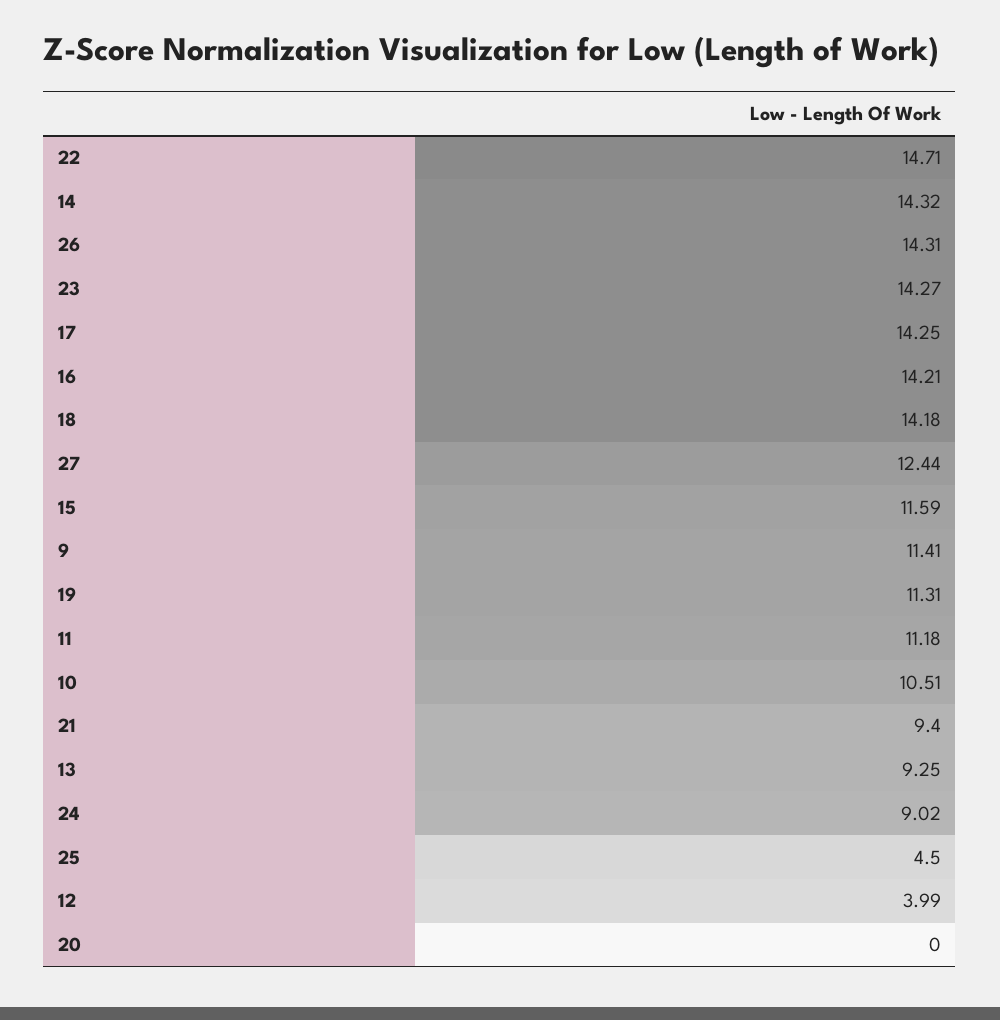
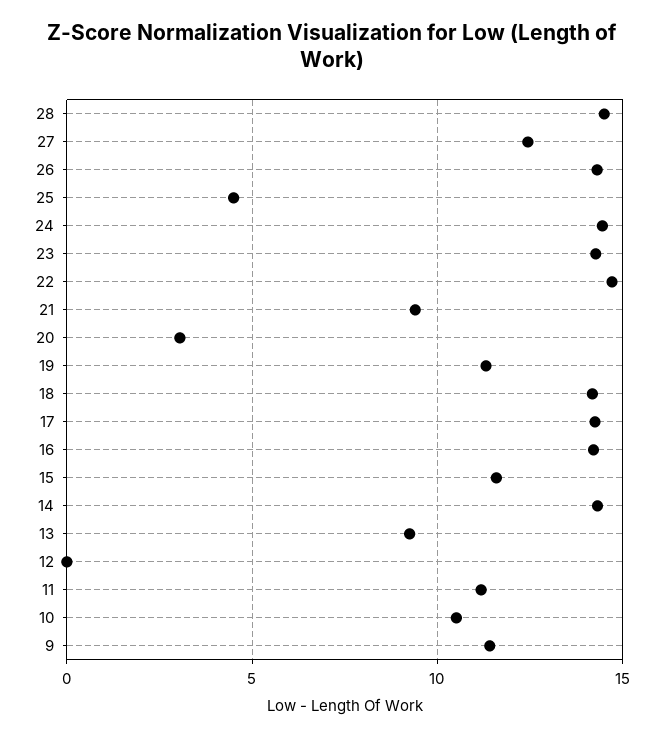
  {
    "22": 14.71,
    "14": 14.32,
    "26": 14.31,
    "23": 14.27,
    "17": 14.25,
    "16": 14.21,
    "18": 14.18,
    "27": 12.44,
    "15": 11.59,
    "9": 11.41,
    "19": 11.31,
    "11": 11.18,
    "10": 10.51,
    "21": 9.4,
    "13": 9.25,
-   "24": 9.02,
+   "24": 14.5,
    "25": 4.5,
-   "12": 3.99,
+   "12": 0,
-   "20": 0
+   "20": 3,
+   "28": 14.5
  }

